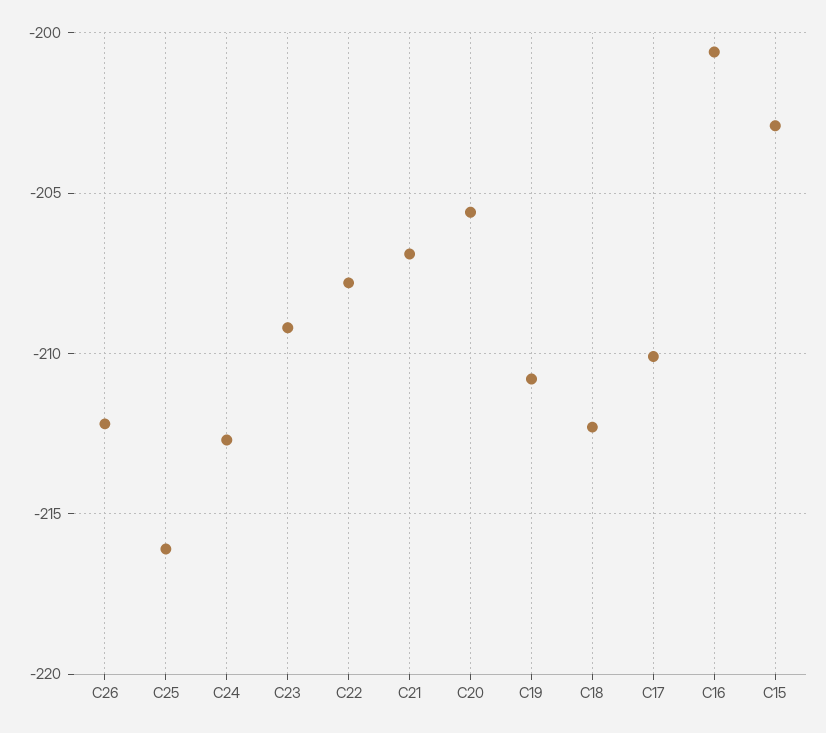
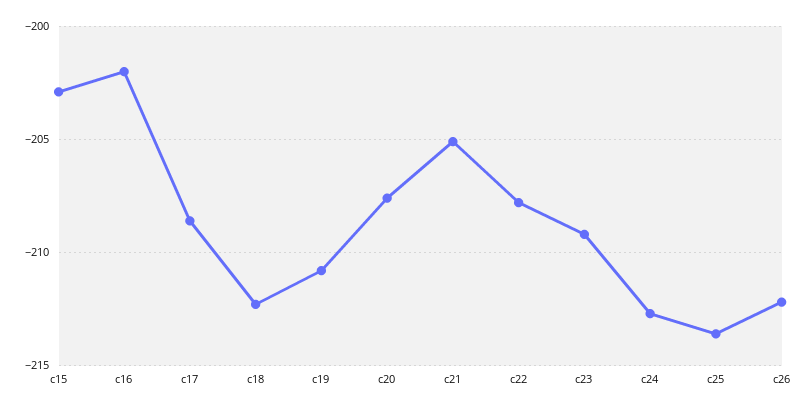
  {
    "C26": -212,
-   "C25": -216,
+   "C25": -213.5,
    "C24": -212.5,
    "C23": -209,
    "C22": -208,
-   "C21": -207,
+   "C21": -205,
-   "C20": -205.5,
+   "C20": -207.5,
    "C19": -211,
    "C18": -212.5,
-   "C17": -210,
+   "C17": -208.5,
-   "C16": -200.5,
+   "C16": -202,
    "C15": -203
  }

